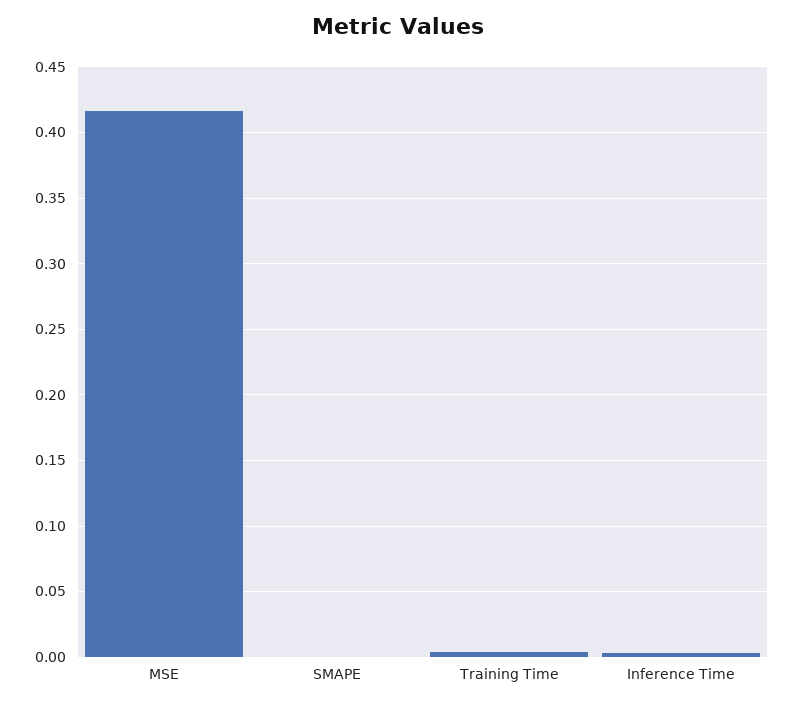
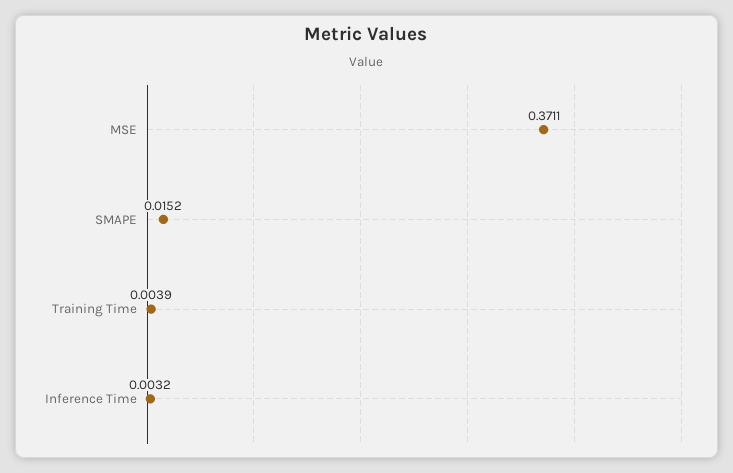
  {
-   "MSE": 0.415,
+   "MSE": 0.3711,
-   "SMAPE": 0,
+   "SMAPE": 0.0152,
    "Training Time": 0.0039,
    "Inference Time": 0.0032
  }

